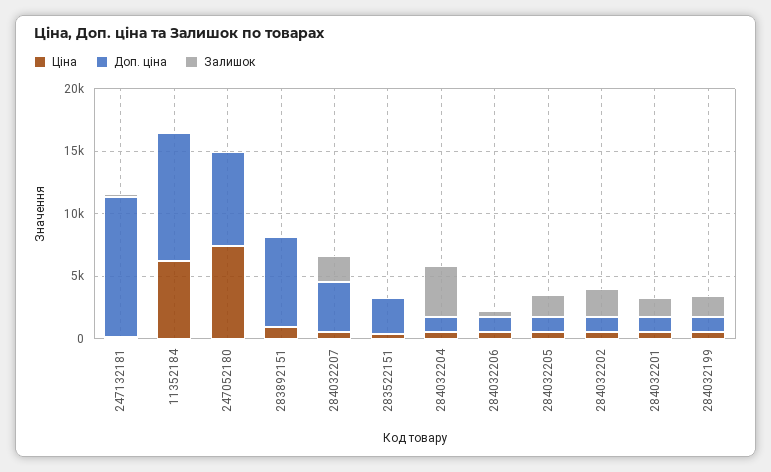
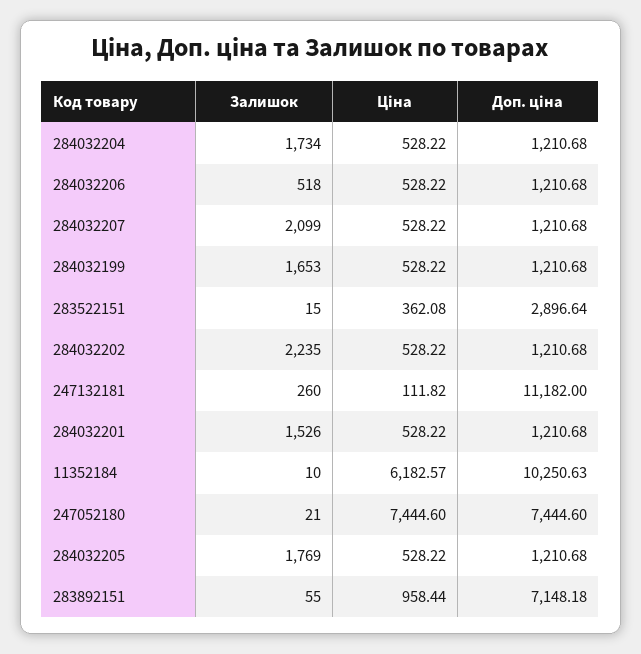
  {
    "Ціна": {
      "247132181": 111.82,
      "11352184": 6182.57,
      "247052180": 7444.6,
      "283892151": 958.44,
      "284032207": 528.22,
      "283522151": 362.08,
      "284032204": 528.22,
      "284032206": 528.22,
      "284032205": 528.22,
      "284032202": 528.22,
      "284032201": 528.22,
      "284032199": 528.22
    },
    "Доп. ціна": {
      "247132181": 11182,
      "11352184": 10250.63,
      "247052180": 7444.6,
      "283892151": 7148.18,
-     "284032207": 4000,
+     "284032207": 1210.68,
      "283522151": 2896.64,
      "284032204": 1210.68,
      "284032206": 1210.68,
      "284032205": 1210.68,
      "284032202": 1210.68,
      "284032201": 1210.68,
      "284032199": 1210.68
    },
    "Залишок": {
      "247132181": 260,
      "11352184": 10,
      "247052180": 21,
      "283892151": 55,
      "284032207": 2099,
      "283522151": 15,
-     "284032204": 4000,
+     "284032204": 1734,
      "284032206": 518,
      "284032205": 1769,
      "284032202": 2235,
      "284032201": 1526,
      "284032199": 1653
    }
  }

